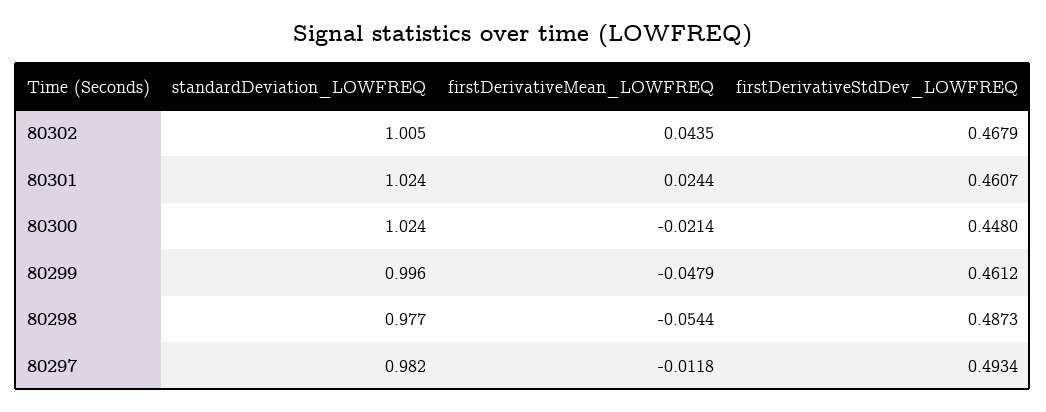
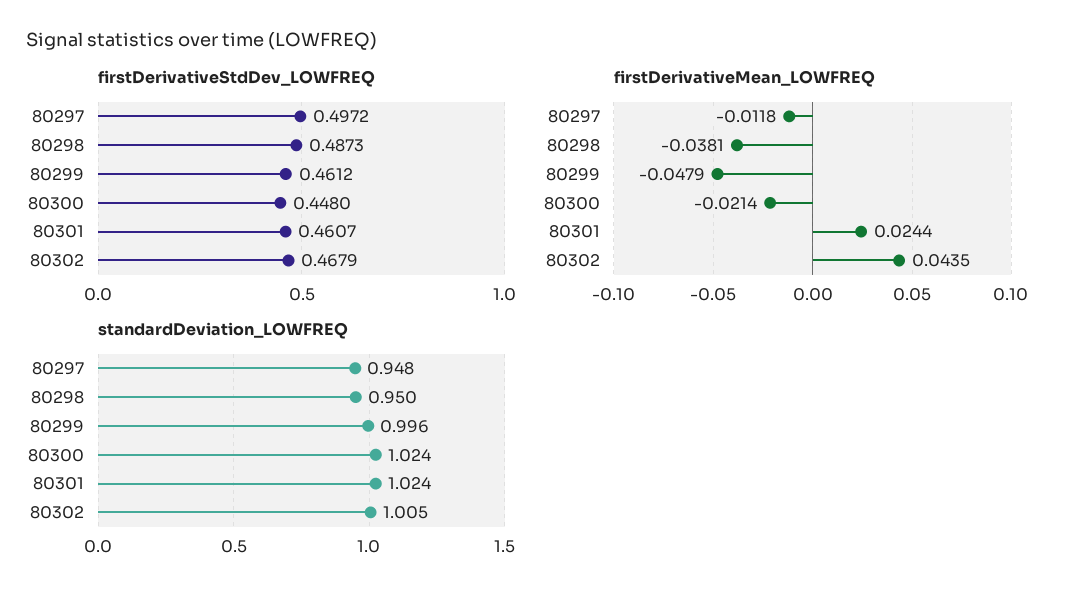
  {
    "standardDeviation_LOWFREQ": {
      "80302": 1.005,
      "80301": 1.024,
      "80300": 1.024,
      "80299": 0.996,
-     "80298": 0.977,
+     "80298": 0.95,
-     "80297": 0.982
+     "80297": 0.948
    },
    "firstDerivativeMean_LOWFREQ": {
      "80302": 0.0435,
      "80301": 0.0244,
      "80300": -0.0214,
      "80299": -0.0479,
-     "80298": -0.0544,
+     "80298": -0.0381,
      "80297": -0.0118
    },
    "firstDerivativeStdDev_LOWFREQ": {
      "80302": 0.4679,
      "80301": 0.4607,
      "80300": 0.448,
      "80299": 0.4612,
      "80298": 0.4873,
-     "80297": 0.4934
+     "80297": 0.4972
    }
  }

